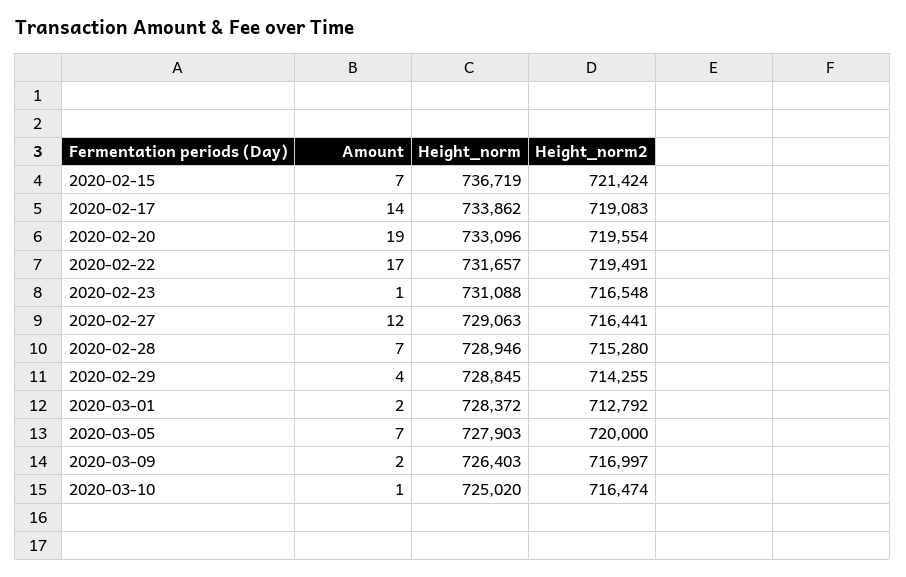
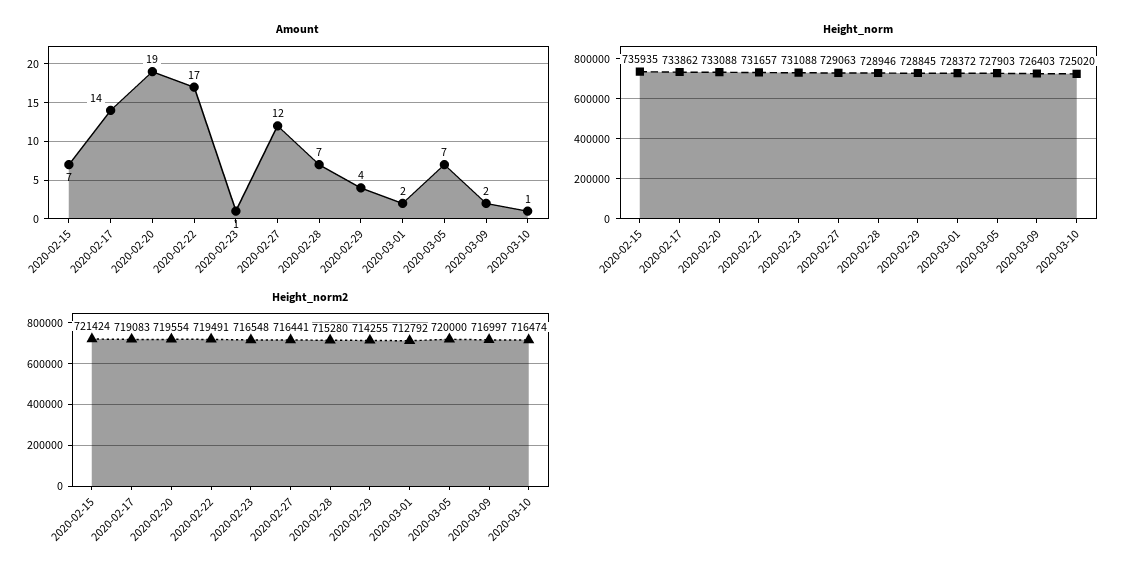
  {
    "Amount": {
      "2020-02-15": 7,
      "2020-02-17": 14,
      "2020-02-20": 19,
      "2020-02-22": 17,
      "2020-02-23": 1,
      "2020-02-27": 12,
      "2020-02-28": 7,
      "2020-02-29": 4,
      "2020-03-01": 2,
      "2020-03-05": 7,
      "2020-03-09": 2,
      "2020-03-10": 1
    },
    "Height_norm": {
-     "2020-02-15": 736719,
+     "2020-02-15": 735935,
      "2020-02-17": 733862,
-     "2020-02-20": 733096,
+     "2020-02-20": 733088,
      "2020-02-22": 731657,
      "2020-02-23": 731088,
      "2020-02-27": 729063,
      "2020-02-28": 728946,
      "2020-02-29": 728845,
      "2020-03-01": 728372,
      "2020-03-05": 727903,
      "2020-03-09": 726403,
      "2020-03-10": 725020
    },
    "Height_norm2": {
      "2020-02-15": 721424,
      "2020-02-17": 719083,
      "2020-02-20": 719554,
      "2020-02-22": 719491,
      "2020-02-23": 716548,
      "2020-02-27": 716441,
      "2020-02-28": 715280,
      "2020-02-29": 714255,
      "2020-03-01": 712792,
      "2020-03-05": 720000,
      "2020-03-09": 716997,
      "2020-03-10": 716474
    }
  }

